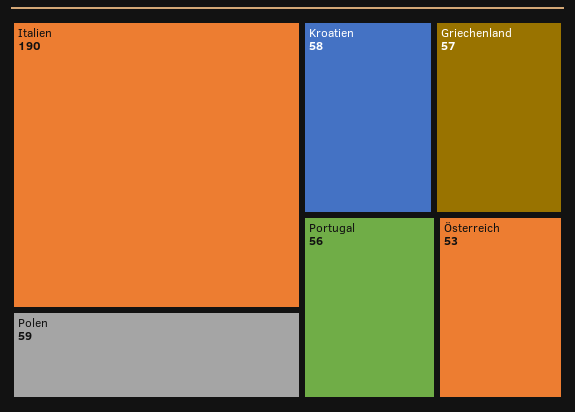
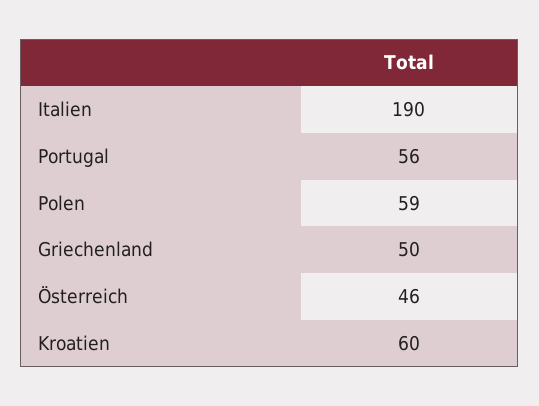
  {
    "Italien": 190,
    "Polen": 59,
-   "Kroatien": 58,
+   "Kroatien": 60,
-   "Griechenland": 57,
+   "Griechenland": 50,
    "Portugal": 56,
-   "Österreich": 53
+   "Österreich": 46
  }

